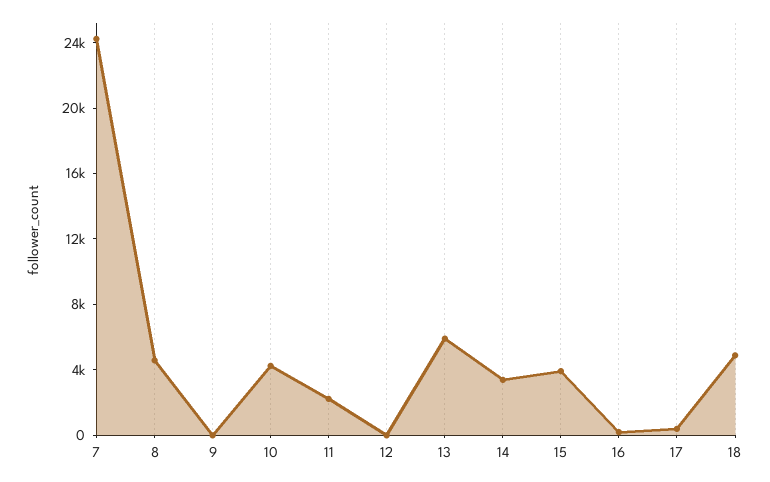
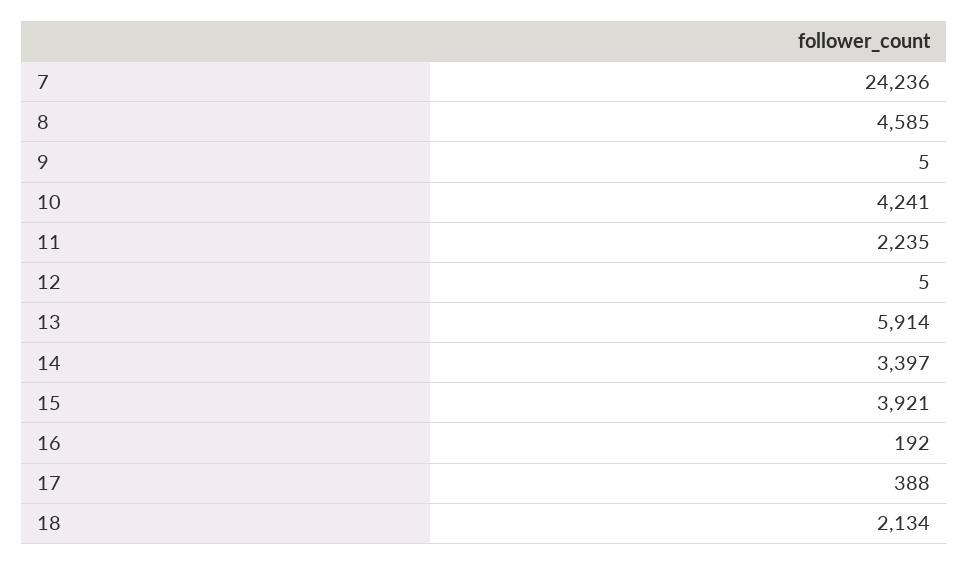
  {
    "7": 24236,
    "8": 4585,
    "9": 5,
    "10": 4241,
    "11": 2235,
    "12": 5,
    "13": 5914,
    "14": 3397,
    "15": 3921,
    "16": 192,
    "17": 388,
-   "18": 5000
+   "18": 2134
  }

